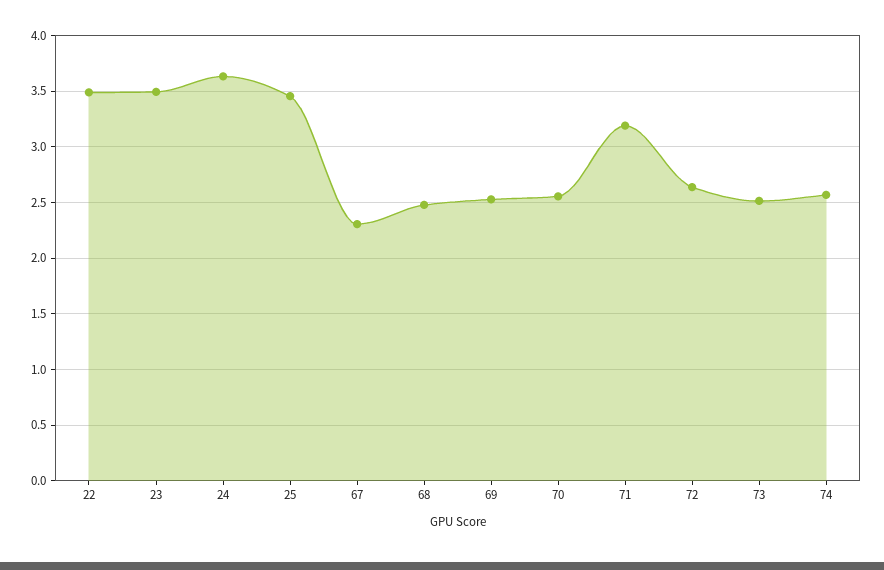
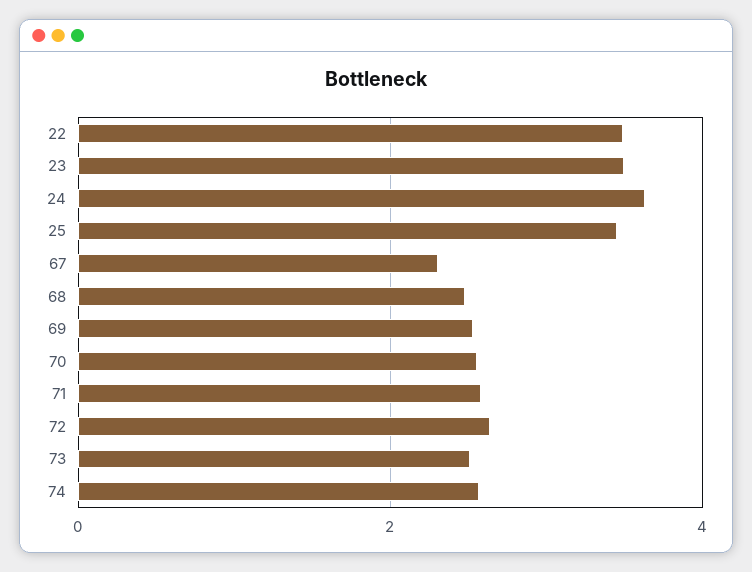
  {
    "22": 3.5,
    "23": 3.5,
    "24": 3.6,
    "25": 3.5,
    "67": 2.3,
    "68": 2.5,
    "69": 2.5,
    "70": 2.6,
-   "71": 3.2,
+   "71": 2.6,
    "72": 2.6,
    "73": 2.5,
    "74": 2.6
  }

